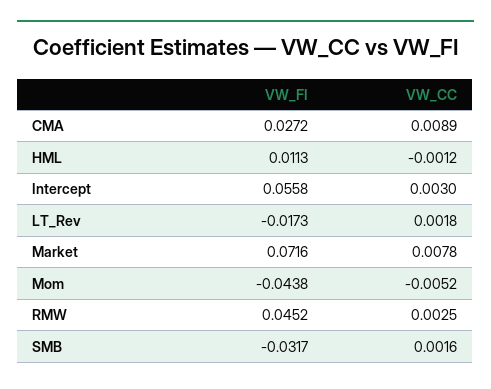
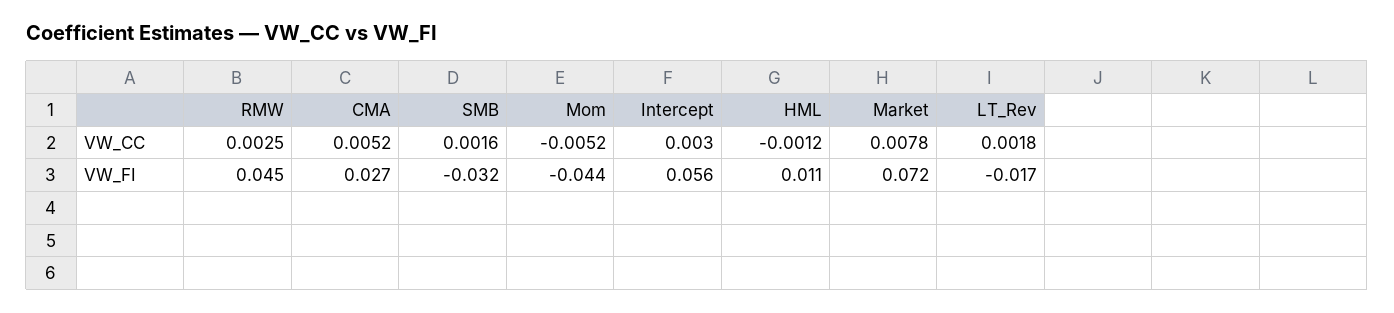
  {
    "VW_FI": {
      "CMA": 0.0272,
      "HML": 0.0113,
      "Intercept": 0.0558,
      "LT_Rev": -0.0173,
      "Market": 0.0716,
      "Mom": -0.0438,
      "RMW": 0.0452,
      "SMB": -0.0317
    },
    "VW_CC": {
-     "CMA": 0.0089,
+     "CMA": 0.0052,
      "HML": -0.0012,
      "Intercept": 0.003,
      "LT_Rev": 0.0018,
      "Market": 0.0078,
      "Mom": -0.0052,
      "RMW": 0.0025,
      "SMB": 0.0016
    }
  }

